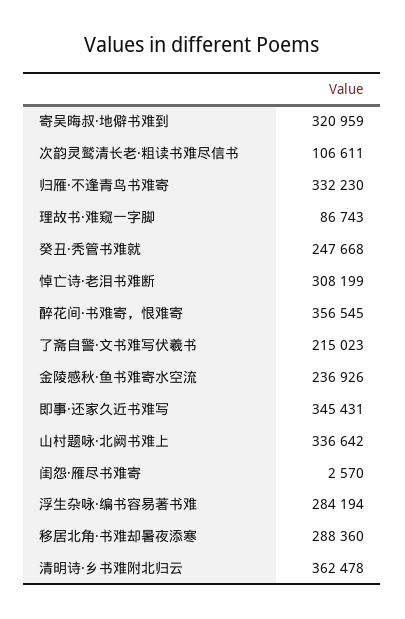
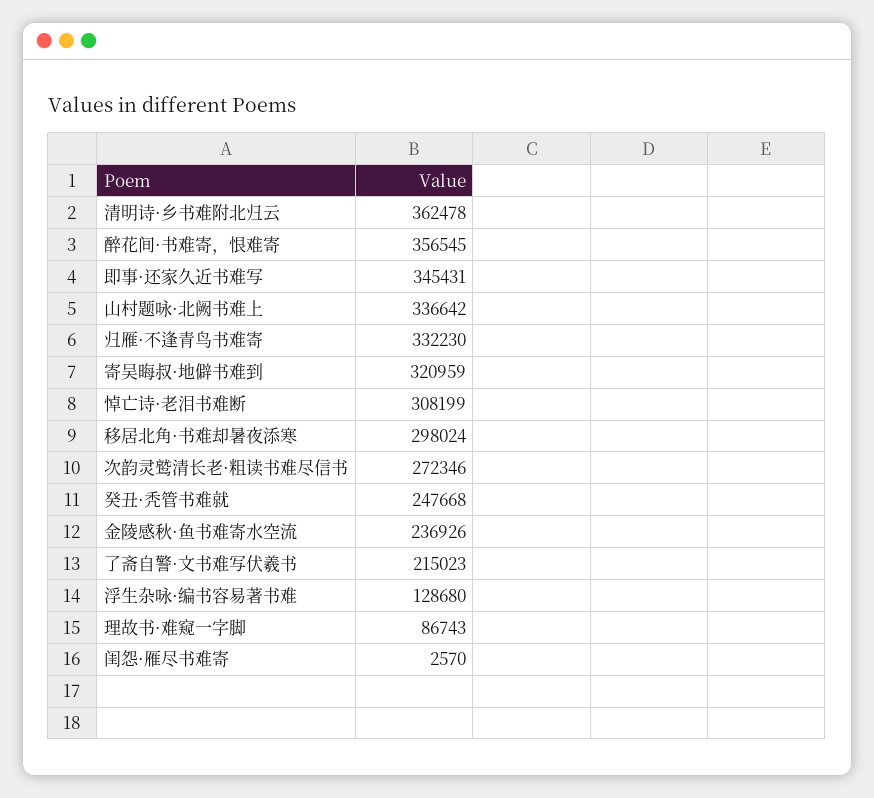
  {
    "寄吴晦叔·地僻书难到": 320959,
-   "次韵灵鹫清长老·粗读书难尽信书": 106611,
+   "次韵灵鹫清长老·粗读书难尽信书": 272346,
    "归雁·不逢青鸟书难寄": 332230,
    "理故书·难窥一字脚": 86743,
    "癸丑·秃管书难就": 247668,
    "悼亡诗·老泪书难断": 308199,
    "醉花间·书难寄，恨难寄": 356545,
    "了斋自警·文书难写伏羲书": 215023,
    "金陵感秋·鱼书难寄水空流": 236926,
    "即事·还家久近书难写": 345431,
    "山村题咏·北阙书难上": 336642,
    "闺怨·雁尽书难寄": 2570,
-   "浮生杂咏·编书容易著书难": 284194,
+   "浮生杂咏·编书容易著书难": 128680,
-   "移居北角·书难却暑夜添寒": 288360,
+   "移居北角·书难却暑夜添寒": 298024,
    "清明诗·乡书难附北归云": 362478
  }

